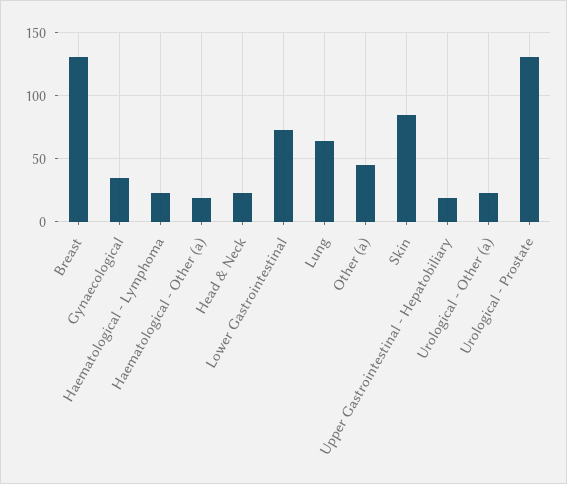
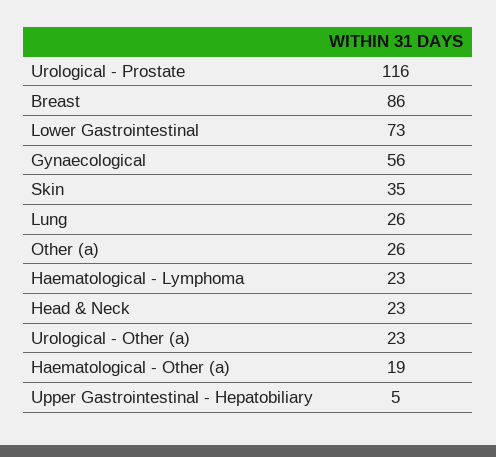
  {
-   "Breast": 130,
+   "Breast": 86,
-   "Gynaecological": 35,
+   "Gynaecological": 56,
    "Haematological - Lymphoma": 23,
    "Haematological - Other (a)": 19,
    "Head & Neck": 23,
    "Lower Gastrointestinal": 73,
-   "Lung": 65,
+   "Lung": 26,
-   "Other (a)": 45,
+   "Other (a)": 26,
-   "Skin": 85,
+   "Skin": 35,
-   "Upper Gastrointestinal - Hepatobiliary": 20,
+   "Upper Gastrointestinal - Hepatobiliary": 5,
    "Urological - Other (a)": 23,
-   "Urological - Prostate": 130
+   "Urological - Prostate": 116
  }

